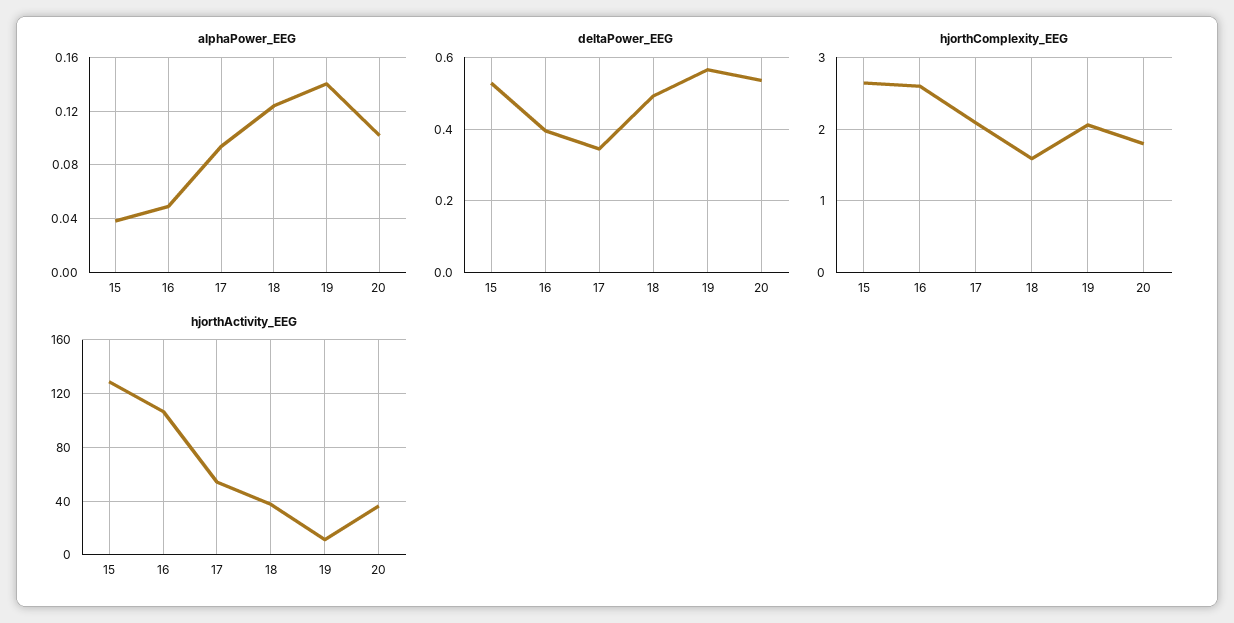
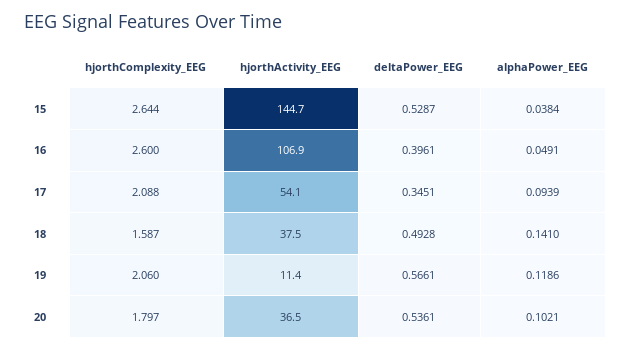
  {
    "alphaPower_EEG": {
      "15": 0.0384,
      "16": 0.0491,
      "17": 0.0939,
-     "18": 0.125,
+     "18": 0.141,
-     "19": 0.14,
+     "19": 0.1186,
      "20": 0.1021
    },
    "deltaPower_EEG": {
      "15": 0.5287,
      "16": 0.3961,
      "17": 0.3451,
      "18": 0.4928,
      "19": 0.5661,
      "20": 0.5361
    },
    "hjorthComplexity_EEG": {
      "15": 2.644,
      "16": 2.6,
      "17": 2.088,
      "18": 1.587,
      "19": 2.06,
      "20": 1.797
    },
    "hjorthActivity_EEG": {
-     "15": 130,
+     "15": 144.7,
      "16": 106.9,
      "17": 54.1,
      "18": 37.5,
      "19": 11.4,
      "20": 36.5
    }
  }

